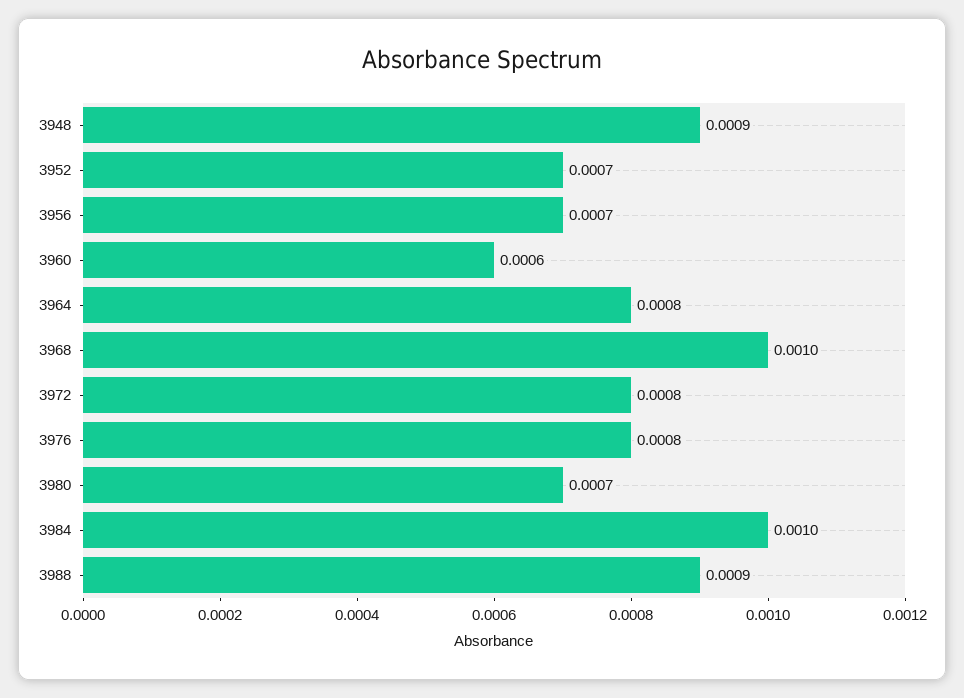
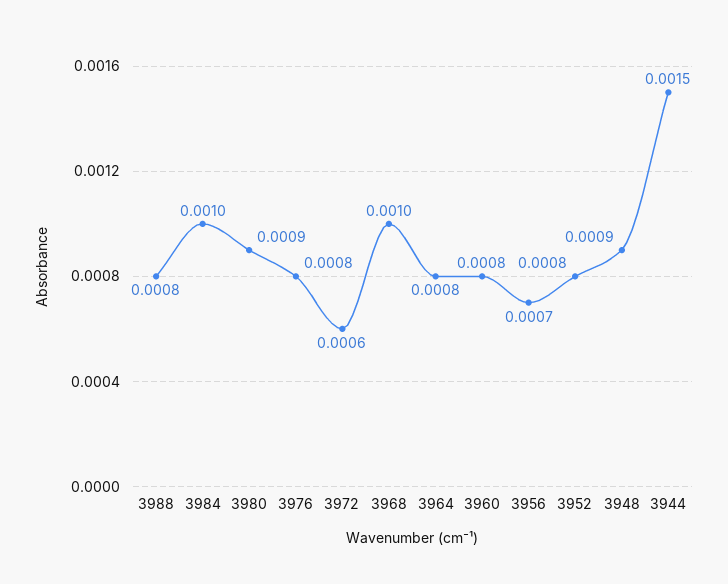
  {
    "3948": 0.0009,
-   "3952": 0.0007,
+   "3952": 0.0008,
    "3956": 0.0007,
-   "3960": 0.0006,
+   "3960": 0.0008,
    "3964": 0.0008,
    "3968": 0.001,
-   "3972": 0.0008,
+   "3972": 0.0006,
    "3976": 0.0008,
-   "3980": 0.0007,
+   "3980": 0.0009,
    "3984": 0.001,
-   "3988": 0.0009
+   "3988": 0.0008,
+   "3944": 0.0015
  }

